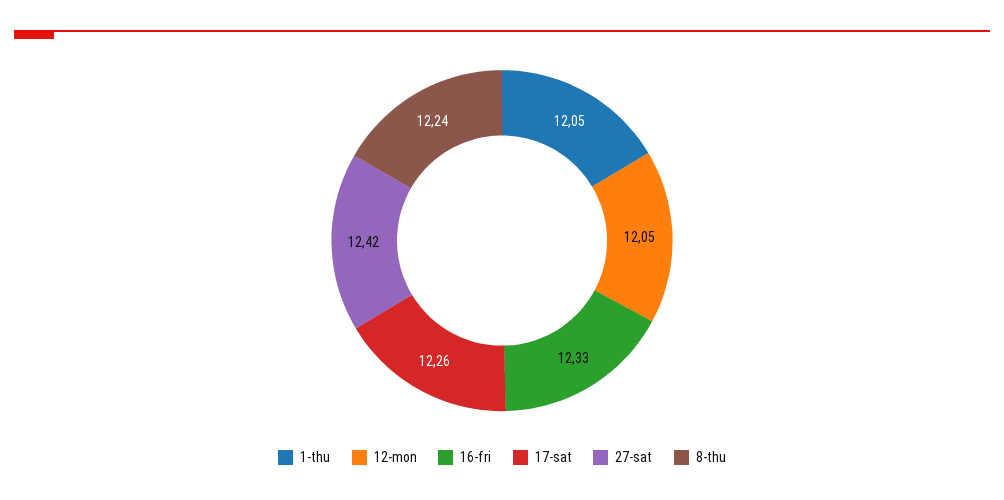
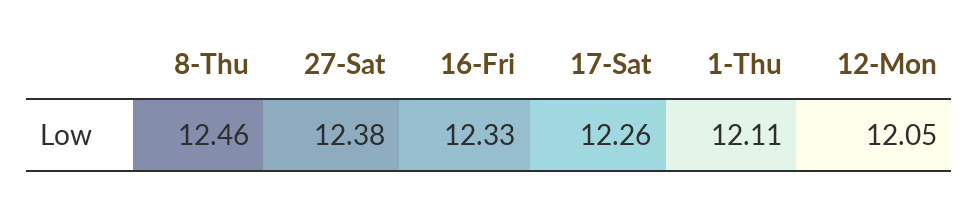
  {
-   "1-thu": 12.05,
+   "1-thu": 12.11,
    "12-mon": 12.05,
    "16-fri": 12.33,
    "17-sat": 12.26,
-   "27-sat": 12.42,
+   "27-sat": 12.38,
-   "8-thu": 12.24
+   "8-thu": 12.46
  }

